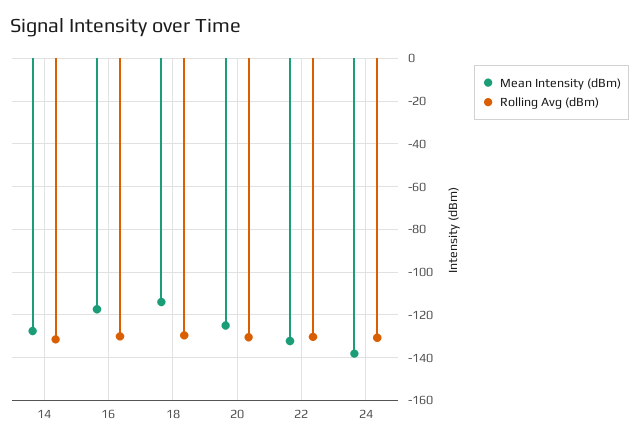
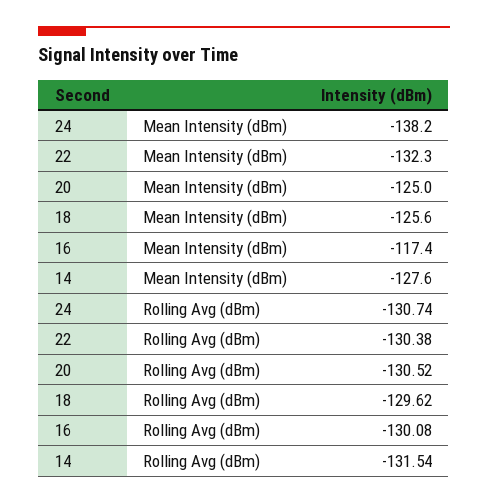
  {
    "Mean Intensity (dBm)": {
      "14": -127.6,
      "16": -117.4,
-     "18": -115,
+     "18": -125.6,
      "20": -125,
      "22": -132.3,
      "24": -138.2
    },
    "Rolling Avg (dBm)": {
      "14": -131.54,
      "16": -130.08,
      "18": -129.62,
      "20": -130.52,
      "22": -130.38,
      "24": -130.74
    }
  }

